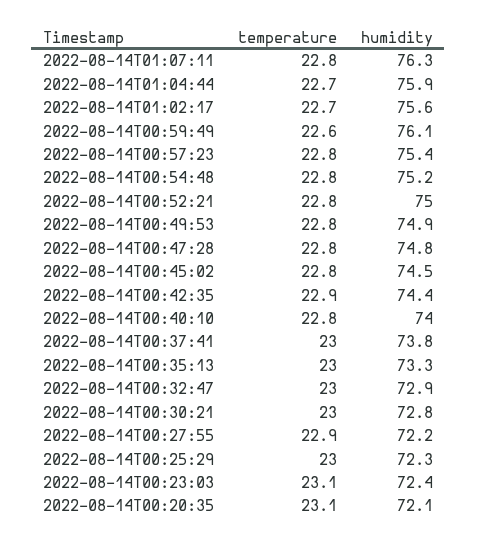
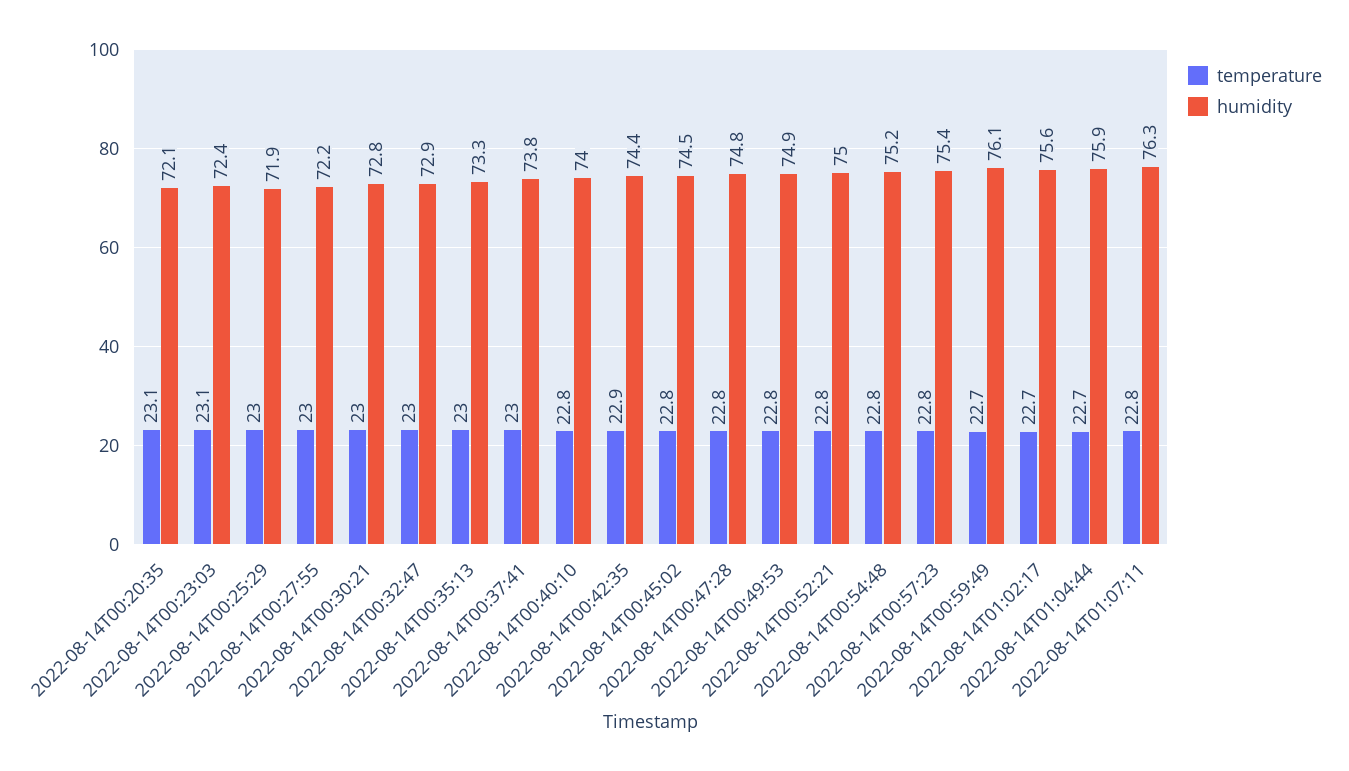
  {
    "temperature": {
      "2022-08-14T01:07:11": 22.8,
      "2022-08-14T01:04:44": 22.7,
      "2022-08-14T01:02:17": 22.7,
-     "2022-08-14T00:59:49": 22.6,
+     "2022-08-14T00:59:49": 22.7,
      "2022-08-14T00:57:23": 22.8,
      "2022-08-14T00:54:48": 22.8,
      "2022-08-14T00:52:21": 22.8,
      "2022-08-14T00:49:53": 22.8,
      "2022-08-14T00:47:28": 22.8,
      "2022-08-14T00:45:02": 22.8,
      "2022-08-14T00:42:35": 22.9,
      "2022-08-14T00:40:10": 22.8,
      "2022-08-14T00:37:41": 23,
      "2022-08-14T00:35:13": 23,
      "2022-08-14T00:32:47": 23,
      "2022-08-14T00:30:21": 23,
-     "2022-08-14T00:27:55": 22.9,
+     "2022-08-14T00:27:55": 23,
      "2022-08-14T00:25:29": 23,
      "2022-08-14T00:23:03": 23.1,
      "2022-08-14T00:20:35": 23.1
    },
    "humidity": {
      "2022-08-14T01:07:11": 76.3,
      "2022-08-14T01:04:44": 75.9,
      "2022-08-14T01:02:17": 75.6,
      "2022-08-14T00:59:49": 76.1,
      "2022-08-14T00:57:23": 75.4,
      "2022-08-14T00:54:48": 75.2,
      "2022-08-14T00:52:21": 75,
      "2022-08-14T00:49:53": 74.9,
      "2022-08-14T00:47:28": 74.8,
      "2022-08-14T00:45:02": 74.5,
      "2022-08-14T00:42:35": 74.4,
      "2022-08-14T00:40:10": 74,
      "2022-08-14T00:37:41": 73.8,
      "2022-08-14T00:35:13": 73.3,
      "2022-08-14T00:32:47": 72.9,
      "2022-08-14T00:30:21": 72.8,
      "2022-08-14T00:27:55": 72.2,
-     "2022-08-14T00:25:29": 72.3,
+     "2022-08-14T00:25:29": 71.9,
      "2022-08-14T00:23:03": 72.4,
      "2022-08-14T00:20:35": 72.1
    }
  }

